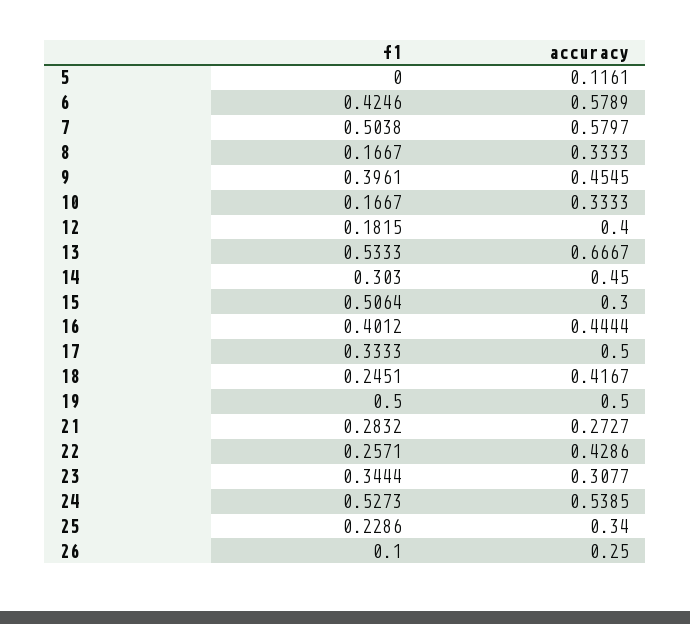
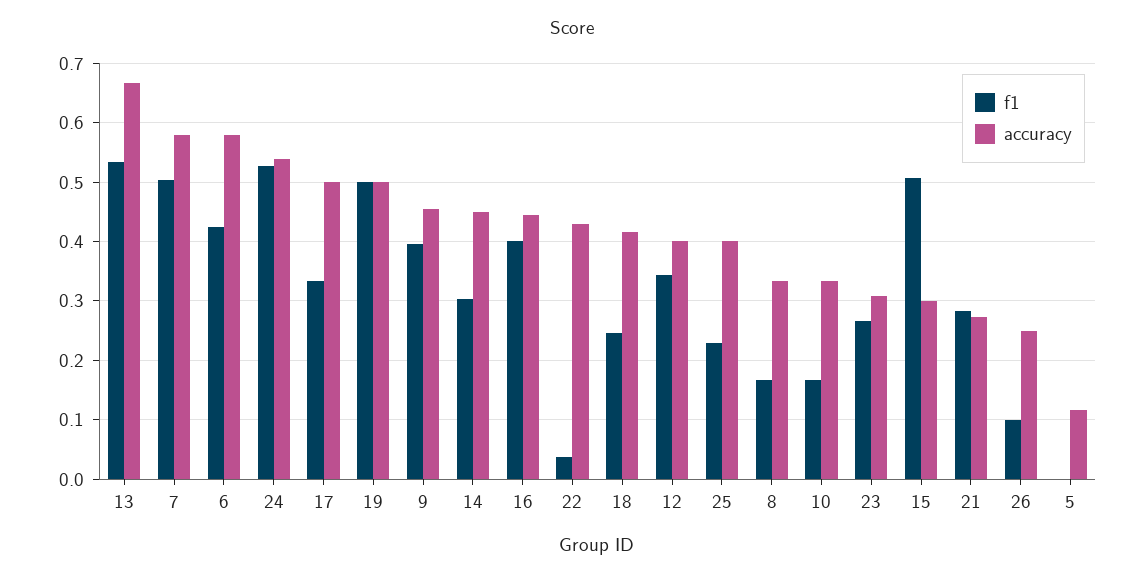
  {
    "f1": {
      "5": 0,
      "6": 0.4246,
      "7": 0.5038,
      "8": 0.1667,
      "9": 0.3961,
      "10": 0.1667,
-     "12": 0.1815,
+     "12": 0.34,
      "13": 0.5333,
      "14": 0.303,
      "15": 0.5064,
      "16": 0.4012,
      "17": 0.3333,
      "18": 0.2451,
      "19": 0.5,
      "21": 0.2832,
-     "22": 0.2571,
+     "22": 0.04,
-     "23": 0.3444,
+     "23": 0.26,
      "24": 0.5273,
      "25": 0.2286,
      "26": 0.1
    },
    "accuracy": {
      "5": 0.1161,
      "6": 0.5789,
      "7": 0.5797,
      "8": 0.3333,
      "9": 0.4545,
      "10": 0.3333,
      "12": 0.4,
      "13": 0.6667,
      "14": 0.45,
      "15": 0.3,
      "16": 0.4444,
      "17": 0.5,
      "18": 0.4167,
      "19": 0.5,
      "21": 0.2727,
      "22": 0.4286,
      "23": 0.3077,
      "24": 0.5385,
-     "25": 0.34,
+     "25": 0.4,
      "26": 0.25
    }
  }

